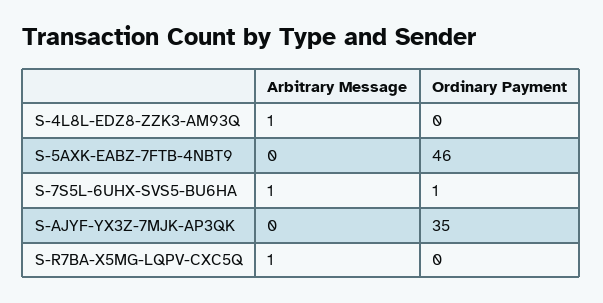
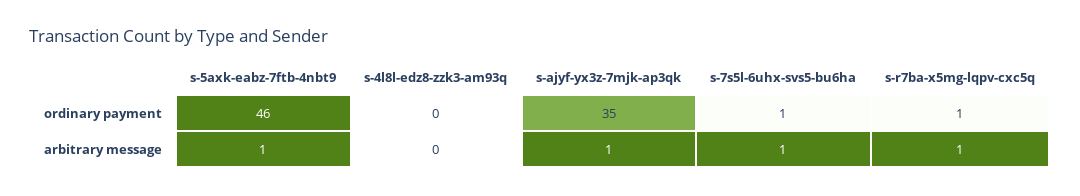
  {
    "Arbitrary Message": {
-     "S-4L8L-EDZ8-ZZK3-AM93Q": 1,
+     "S-4L8L-EDZ8-ZZK3-AM93Q": 0,
-     "S-5AXK-EABZ-7FTB-4NBT9": 0,
+     "S-5AXK-EABZ-7FTB-4NBT9": 1,
      "S-7S5L-6UHX-SVS5-BU6HA": 1,
-     "S-AJYF-YX3Z-7MJK-AP3QK": 0,
+     "S-AJYF-YX3Z-7MJK-AP3QK": 1,
      "S-R7BA-X5MG-LQPV-CXC5Q": 1
    },
    "Ordinary Payment": {
      "S-4L8L-EDZ8-ZZK3-AM93Q": 0,
      "S-5AXK-EABZ-7FTB-4NBT9": 46,
      "S-7S5L-6UHX-SVS5-BU6HA": 1,
      "S-AJYF-YX3Z-7MJK-AP3QK": 35,
-     "S-R7BA-X5MG-LQPV-CXC5Q": 0
+     "S-R7BA-X5MG-LQPV-CXC5Q": 1
    }
  }

